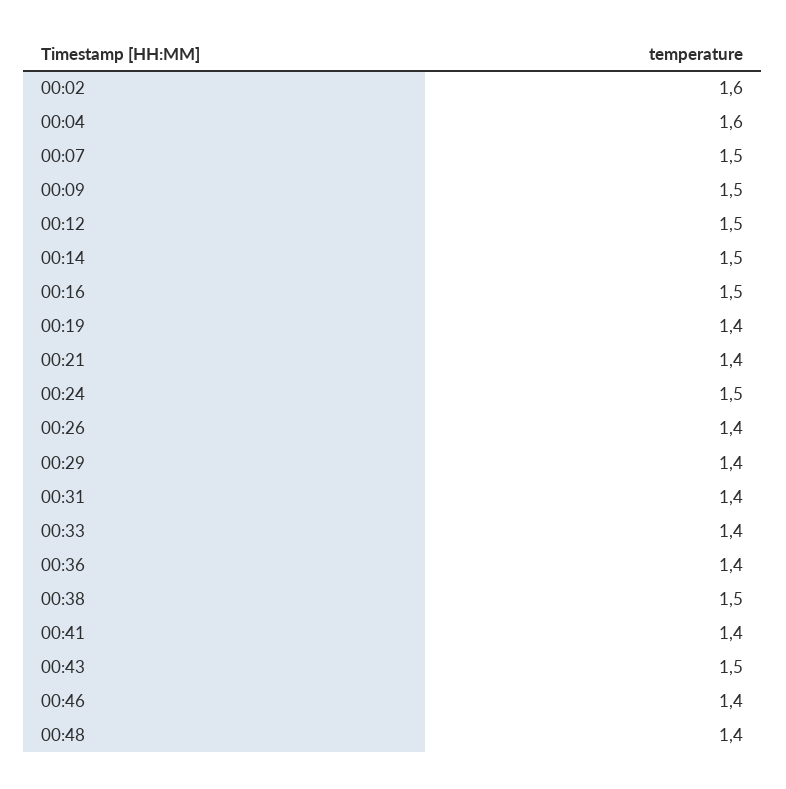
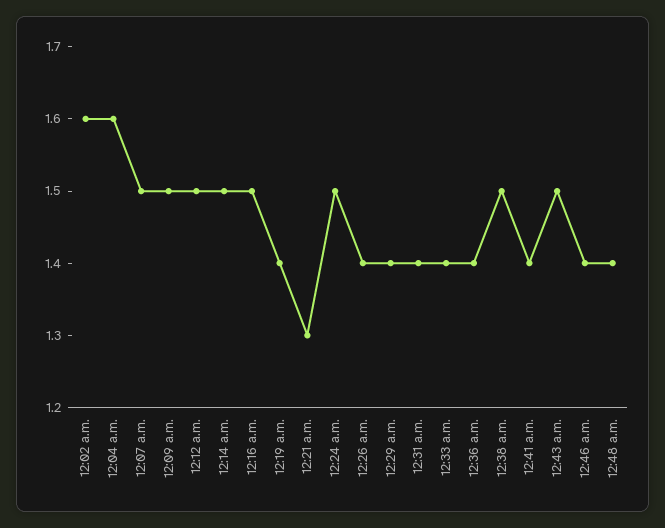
  {
    "00:02": 1.6,
    "00:04": 1.6,
    "00:07": 1.5,
    "00:09": 1.5,
    "00:12": 1.5,
    "00:14": 1.5,
    "00:16": 1.5,
    "00:19": 1.4,
-   "00:21": 1.4,
+   "00:21": 1.3,
    "00:24": 1.5,
    "00:26": 1.4,
    "00:29": 1.4,
    "00:31": 1.4,
    "00:33": 1.4,
    "00:36": 1.4,
    "00:38": 1.5,
    "00:41": 1.4,
    "00:43": 1.5,
    "00:46": 1.4,
    "00:48": 1.4
  }

